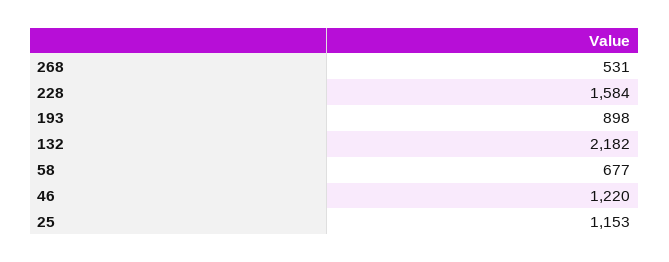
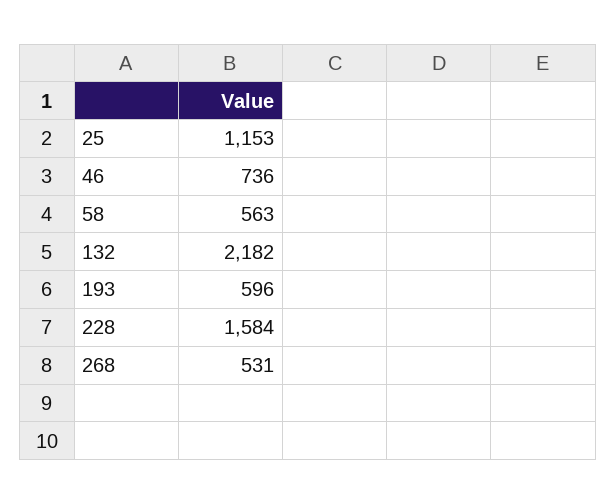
  {
    "268": 531,
    "228": 1584,
-   "193": 898,
+   "193": 596,
    "132": 2182,
-   "58": 677,
+   "58": 563,
-   "46": 1220,
+   "46": 736,
    "25": 1153
  }

